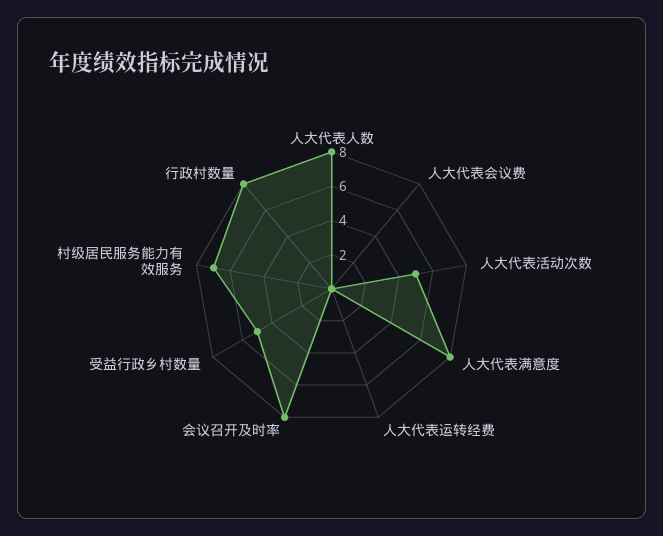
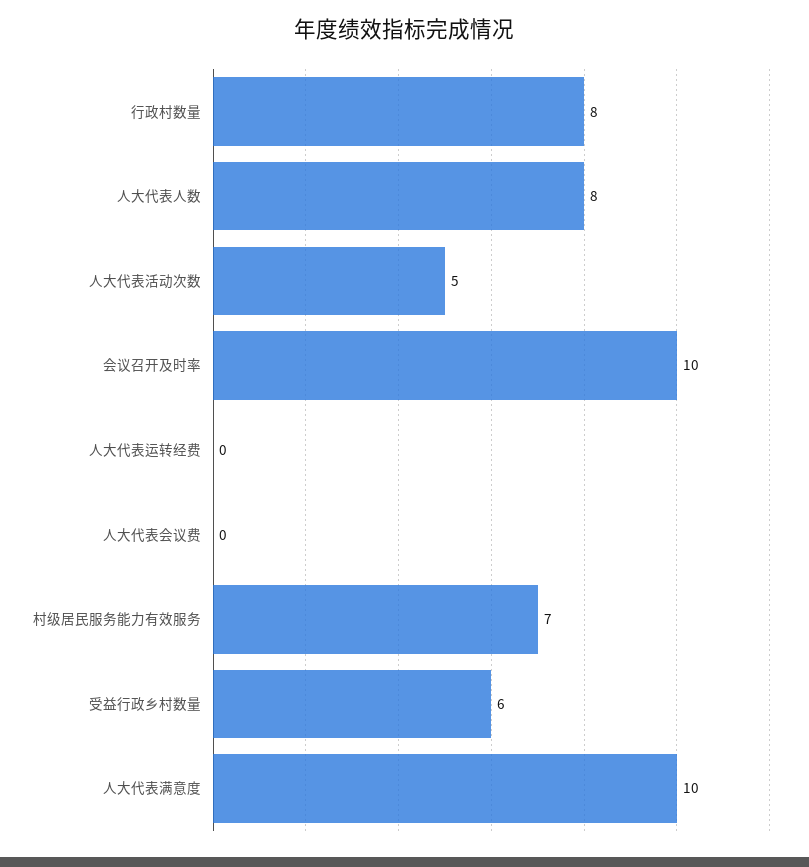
  {
    "人大代表人数": 8,
    "人大代表会议费": 0,
    "人大代表活动次数": 5,
-   "人大代表满意度": 8,
+   "人大代表满意度": 10,
    "人大代表运转经费": 0,
-   "会议召开及时率": 8,
+   "会议召开及时率": 10,
-   "受益行政乡村数量": 5,
+   "受益行政乡村数量": 6,
    "村级居民服务能力有效服务": 7,
    "行政村数量": 8
  }

